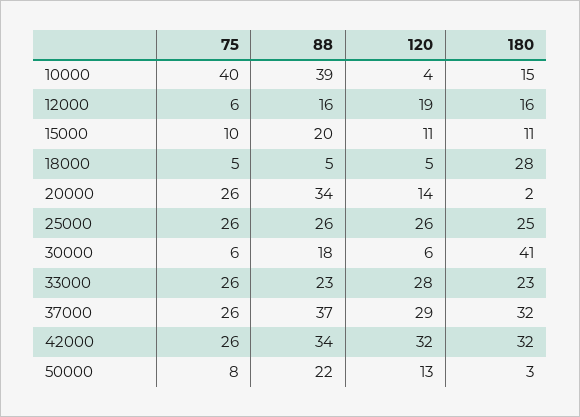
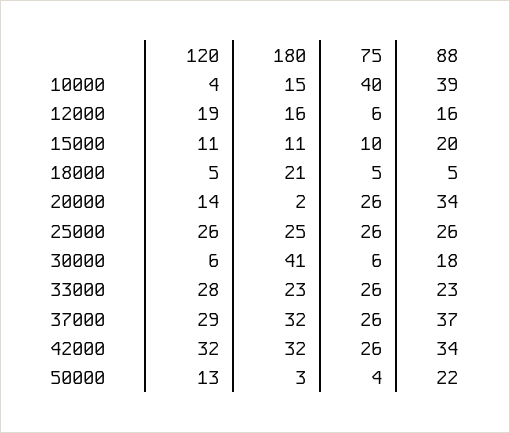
  {
    "75": {
      "10000": 40,
      "12000": 6,
      "15000": 10,
      "18000": 5,
      "20000": 26,
      "25000": 26,
      "30000": 6,
      "33000": 26,
      "37000": 26,
      "42000": 26,
-     "50000": 8
+     "50000": 4
    },
    "88": {
      "10000": 39,
      "12000": 16,
      "15000": 20,
      "18000": 5,
      "20000": 34,
      "25000": 26,
      "30000": 18,
      "33000": 23,
      "37000": 37,
      "42000": 34,
      "50000": 22
    },
    "120": {
      "10000": 4,
      "12000": 19,
      "15000": 11,
      "18000": 5,
      "20000": 14,
      "25000": 26,
      "30000": 6,
      "33000": 28,
      "37000": 29,
      "42000": 32,
      "50000": 13
    },
    "180": {
      "10000": 15,
      "12000": 16,
      "15000": 11,
-     "18000": 28,
+     "18000": 21,
      "20000": 2,
      "25000": 25,
      "30000": 41,
      "33000": 23,
      "37000": 32,
      "42000": 32,
      "50000": 3
    }
  }

